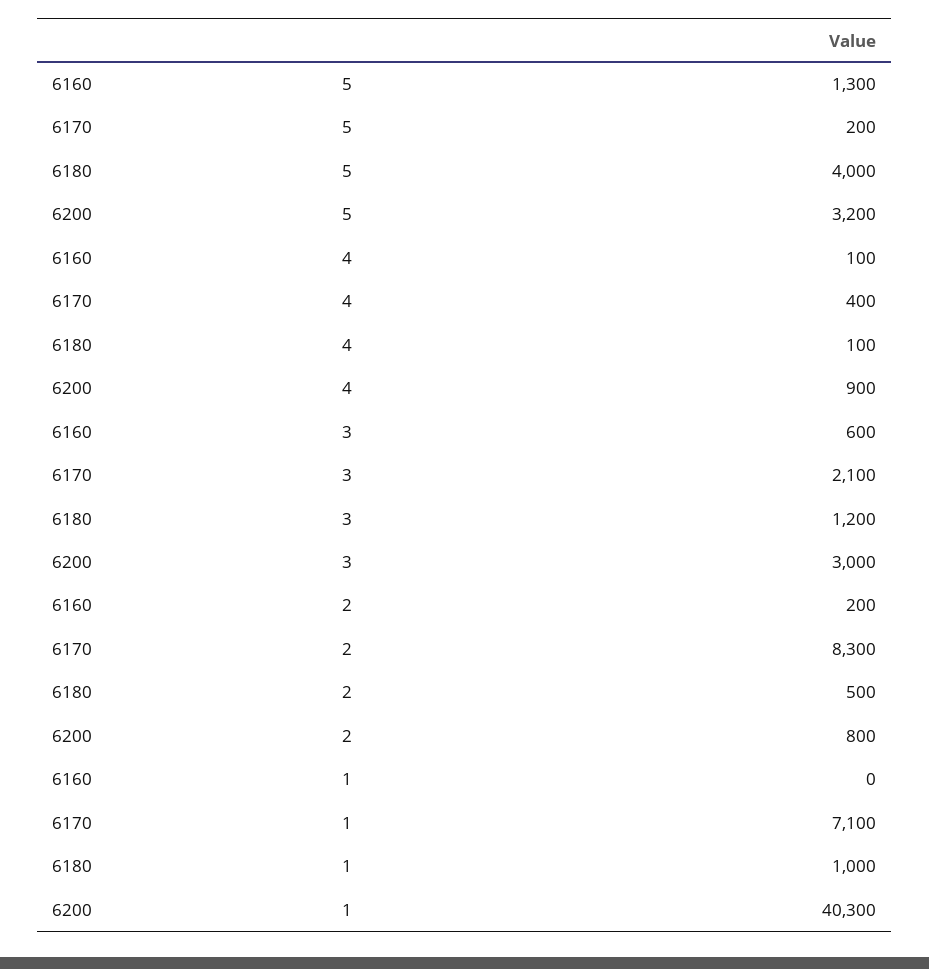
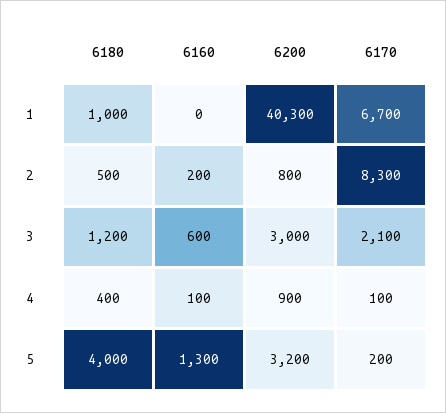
  {
    "6160": {
      "5": 1300,
      "4": 100,
      "3": 600,
      "2": 200,
      "1": 0
    },
    "6170": {
      "5": 200,
-     "4": 400,
+     "4": 100,
      "3": 2100,
      "2": 8300,
-     "1": 7100
+     "1": 6700
    },
    "6180": {
      "5": 4000,
-     "4": 100,
+     "4": 400,
      "3": 1200,
      "2": 500,
      "1": 1000
    },
    "6200": {
      "5": 3200,
      "4": 900,
      "3": 3000,
      "2": 800,
      "1": 40300
    }
  }

